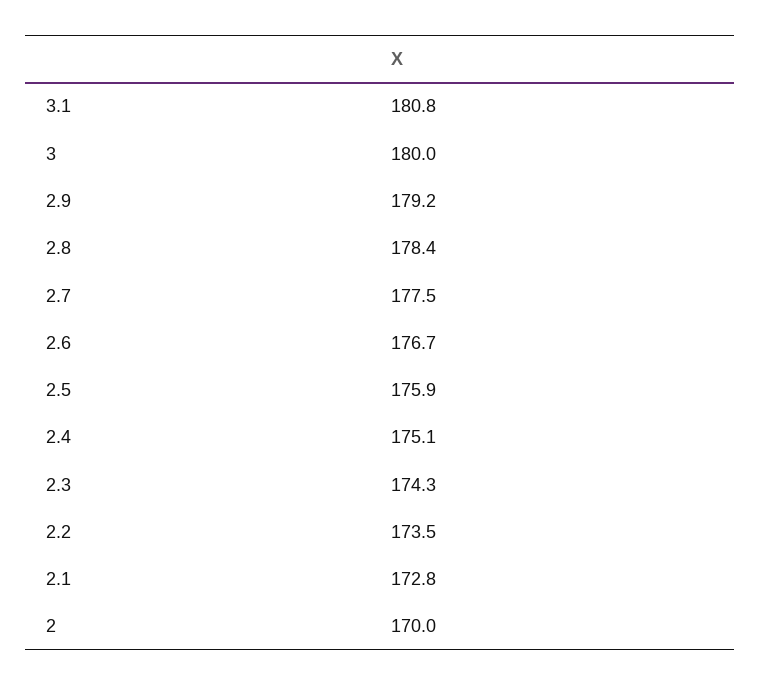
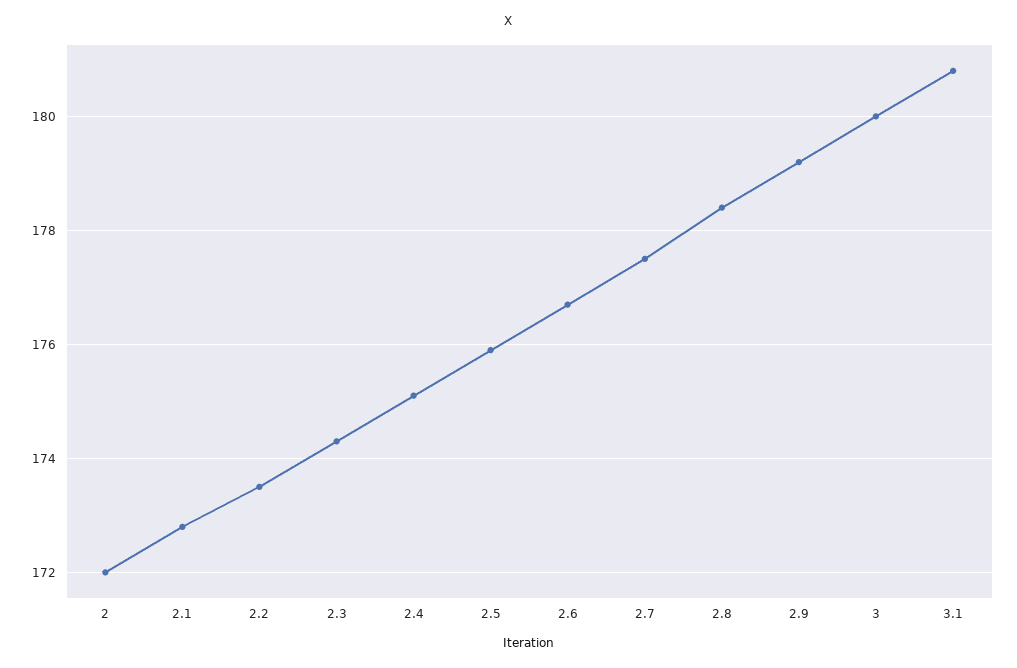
  {
    "3.1": 180.8,
    "3": 180,
    "2.9": 179.2,
    "2.8": 178.4,
    "2.7": 177.5,
    "2.6": 176.7,
    "2.5": 175.9,
    "2.4": 175.1,
    "2.3": 174.3,
    "2.2": 173.5,
    "2.1": 172.8,
-   "2": 170
+   "2": 172
  }

